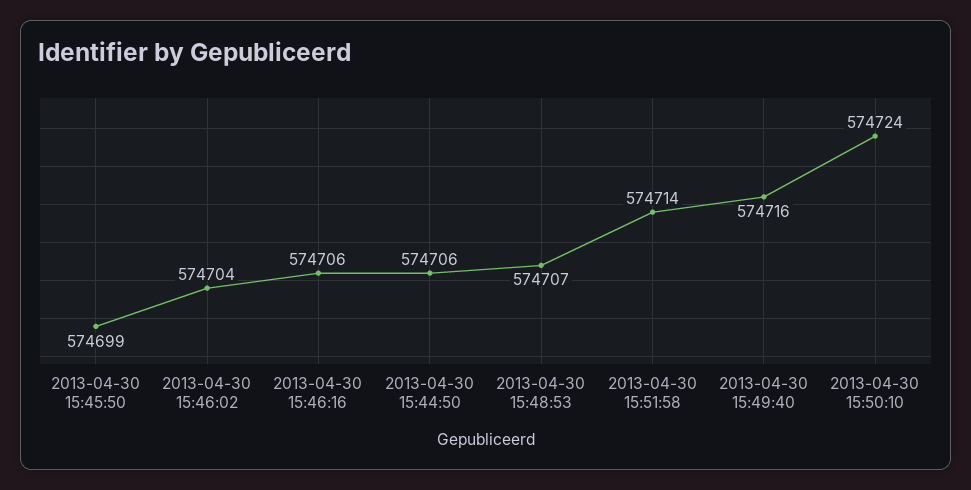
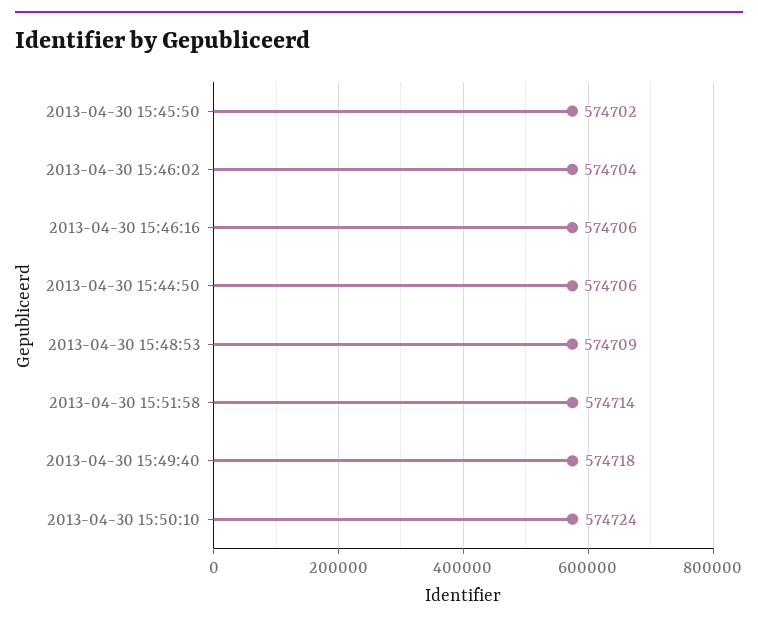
  {
-   "2013-04-30 15:45:50": 574699,
+   "2013-04-30 15:45:50": 574702,
    "2013-04-30 15:46:02": 574704,
    "2013-04-30 15:46:16": 574706,
    "2013-04-30 15:44:50": 574706,
-   "2013-04-30 15:48:53": 574707,
+   "2013-04-30 15:48:53": 574709,
    "2013-04-30 15:51:58": 574714,
-   "2013-04-30 15:49:40": 574716,
+   "2013-04-30 15:49:40": 574718,
    "2013-04-30 15:50:10": 574724
  }

